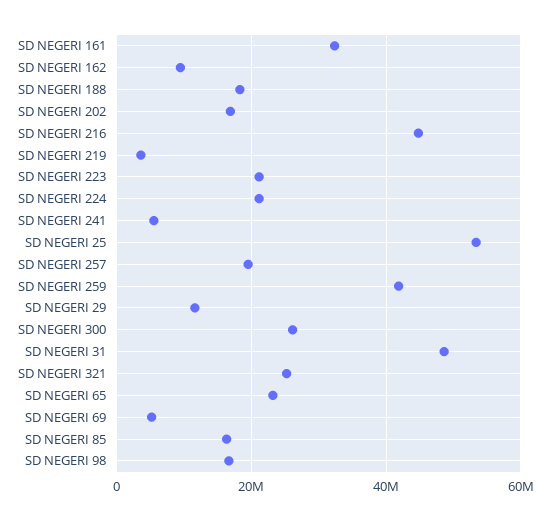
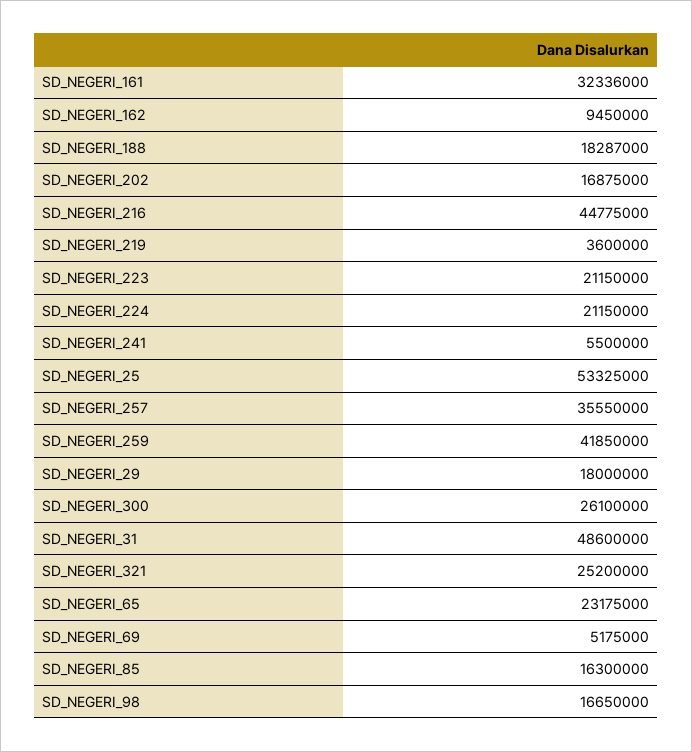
  {
    "SD NEGERI 161": 32336000,
    "SD NEGERI 162": 9450000,
    "SD NEGERI 188": 18287000,
    "SD NEGERI 202": 16875000,
    "SD NEGERI 216": 44775000,
    "SD NEGERI 219": 3600000,
    "SD NEGERI 223": 21150000,
    "SD NEGERI 224": 21150000,
    "SD NEGERI 241": 5500000,
    "SD NEGERI 25": 53325000,
-   "SD NEGERI 257": 20000000,
+   "SD NEGERI 257": 35550000,
    "SD NEGERI 259": 41850000,
-   "SD NEGERI 29": 12000000,
+   "SD NEGERI 29": 18000000,
    "SD NEGERI 300": 26100000,
    "SD NEGERI 31": 48600000,
    "SD NEGERI 321": 25200000,
    "SD NEGERI 65": 23175000,
    "SD NEGERI 69": 5175000,
    "SD NEGERI 85": 16300000,
    "SD NEGERI 98": 16650000
  }

